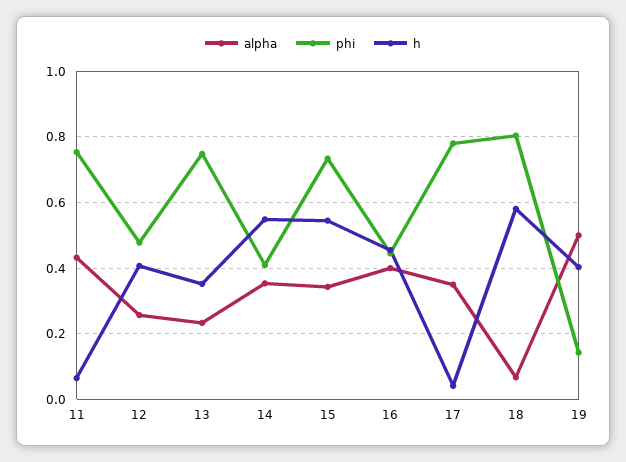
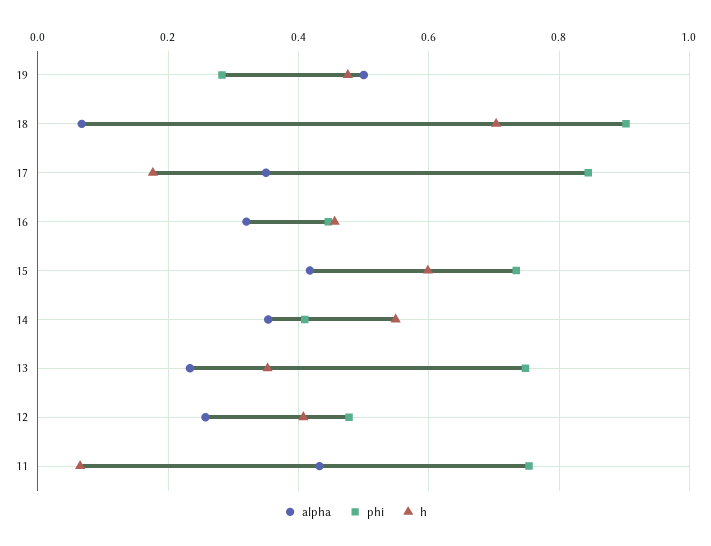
  {
    "alpha": {
      "11": 0.44,
      "12": 0.26,
      "13": 0.24,
      "14": 0.36,
-     "15": 0.34,
+     "15": 0.42,
-     "16": 0.4,
+     "16": 0.32,
      "17": 0.36,
      "18": 0.06,
      "19": 0.5
    },
    "phi": {
      "11": 0.76,
      "12": 0.48,
      "13": 0.74,
      "14": 0.4,
      "15": 0.74,
      "16": 0.44,
-     "17": 0.78,
+     "17": 0.84,
-     "18": 0.8,
+     "18": 0.9,
-     "19": 0.14
+     "19": 0.28
    },
    "h": {
      "11": 0.06,
      "12": 0.4,
      "13": 0.36,
      "14": 0.54,
-     "15": 0.54,
+     "15": 0.6,
      "16": 0.46,
-     "17": 0.04,
+     "17": 0.18,
-     "18": 0.58,
+     "18": 0.7,
-     "19": 0.4
+     "19": 0.48
    }
  }

